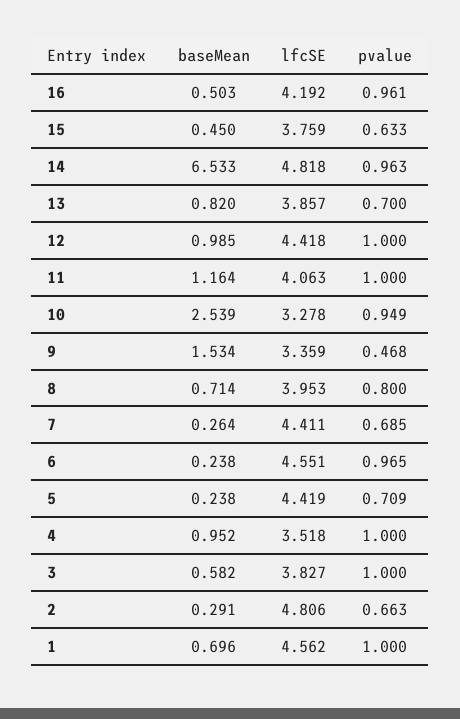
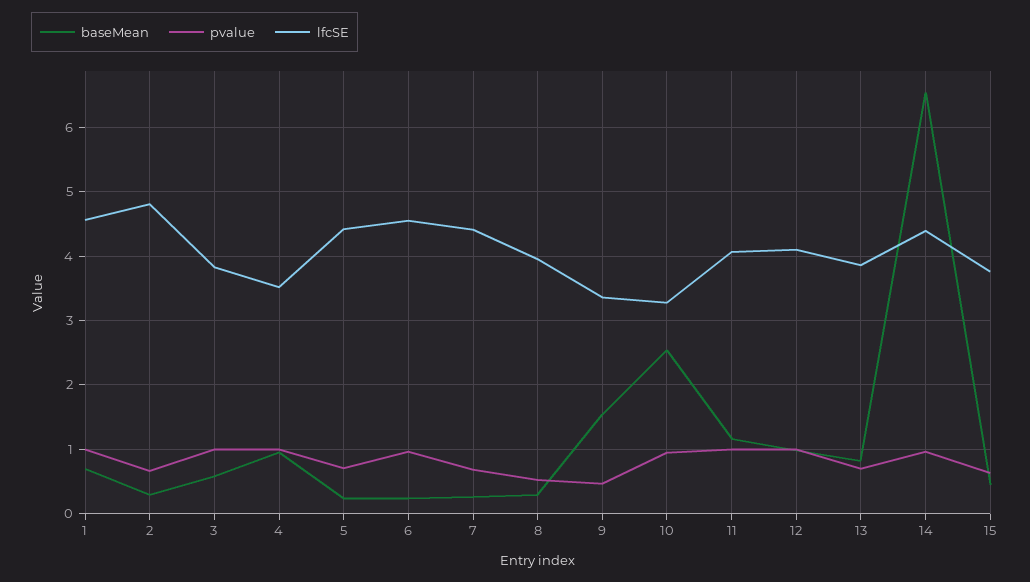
  {
    "baseMean": {
-     "16": 0.503,
      "15": 0.45,
      "14": 6.533,
      "13": 0.82,
      "12": 0.985,
      "11": 1.164,
      "10": 2.539,
      "9": 1.534,
-     "8": 0.714,
+     "8": 0.3,
      "7": 0.264,
      "6": 0.238,
      "5": 0.238,
      "4": 0.952,
      "3": 0.582,
      "2": 0.291,
      "1": 0.696
    },
    "lfcSE": {
-     "16": 4.192,
      "15": 3.759,
-     "14": 4.818,
+     "14": 4.4,
      "13": 3.857,
-     "12": 4.418,
+     "12": 4.1,
      "11": 4.063,
      "10": 3.278,
      "9": 3.359,
      "8": 3.953,
      "7": 4.411,
      "6": 4.551,
      "5": 4.419,
      "4": 3.518,
      "3": 3.827,
      "2": 4.806,
      "1": 4.562
    },
    "pvalue": {
-     "16": 0.961,
      "15": 0.633,
      "14": 0.963,
      "13": 0.7,
      "12": 1,
      "11": 1,
      "10": 0.949,
      "9": 0.468,
-     "8": 0.8,
+     "8": 0.5,
      "7": 0.685,
      "6": 0.965,
      "5": 0.709,
      "4": 1,
      "3": 1,
      "2": 0.663,
      "1": 1
    }
  }

